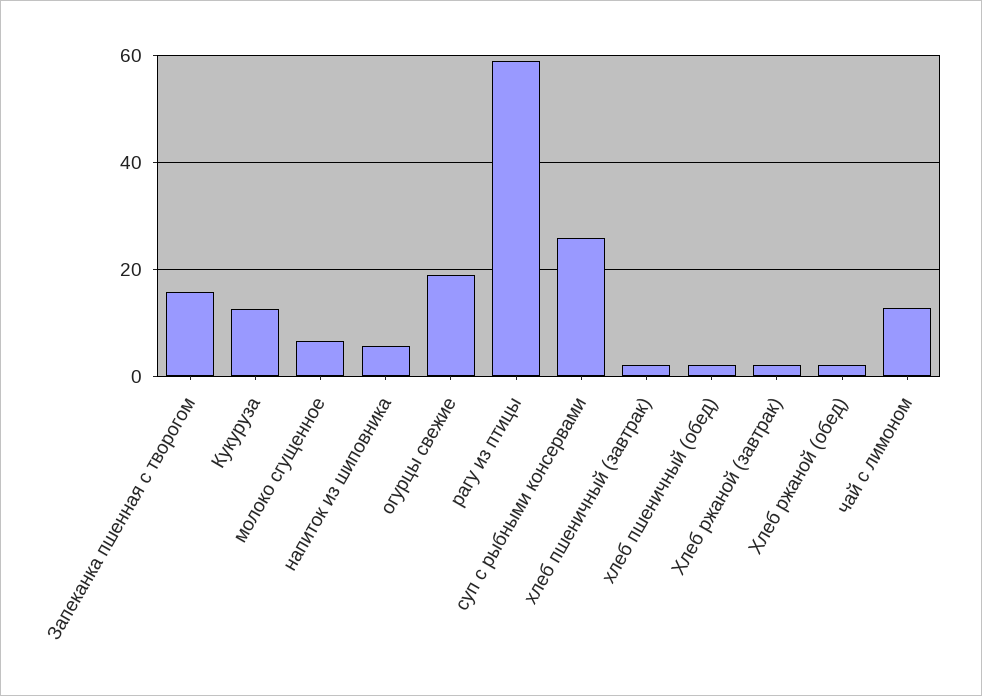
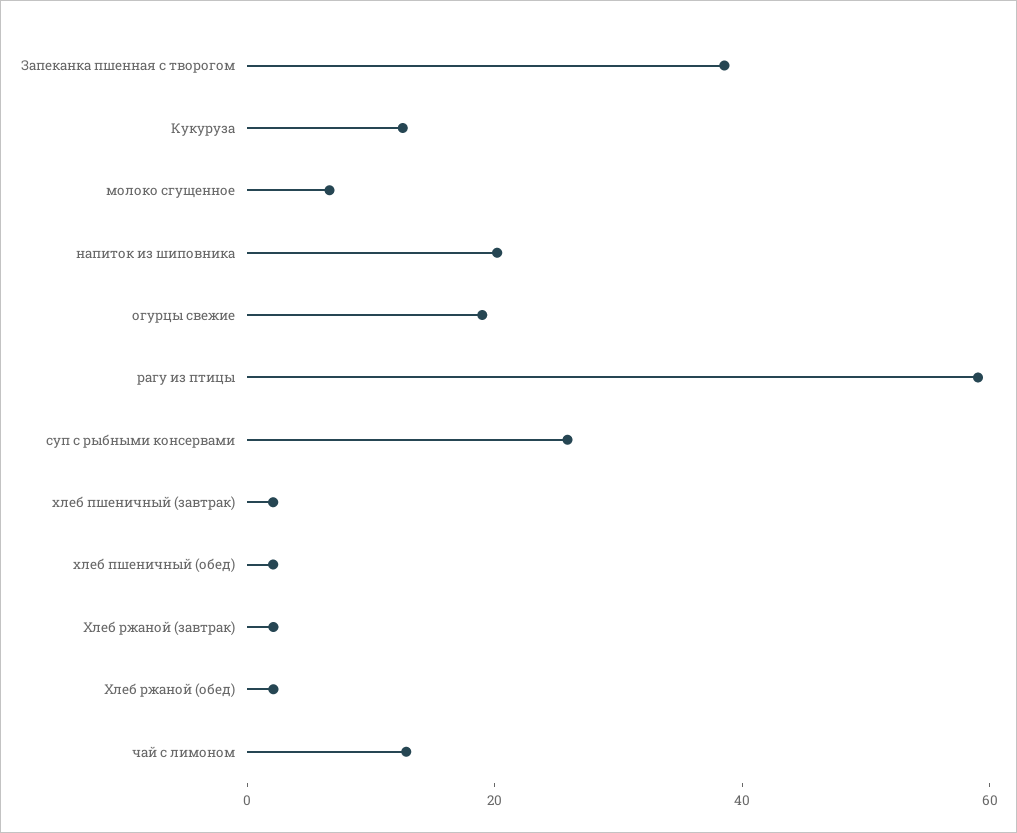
  {
-   "Запеканка пшенная с творогом": 16,
+   "Запеканка пшенная с творогом": 40,
    "Кукуруза": 12,
    "молоко сгущенное": 6,
-   "напиток из шиповника": 6,
+   "напиток из шиповника": 20,
    "огурцы свежие": 20,
    "рагу из птицы": 60,
    "суп с рыбными консервами": 26,
    "хлеб пшеничный (завтрак)": 2,
    "хлеб пшеничный (обед)": 2,
    "Хлеб ржаной (завтрак)": 2,
    "Хлеб ржаной (обед)": 2,
    "чай с лимоном": 12
  }

